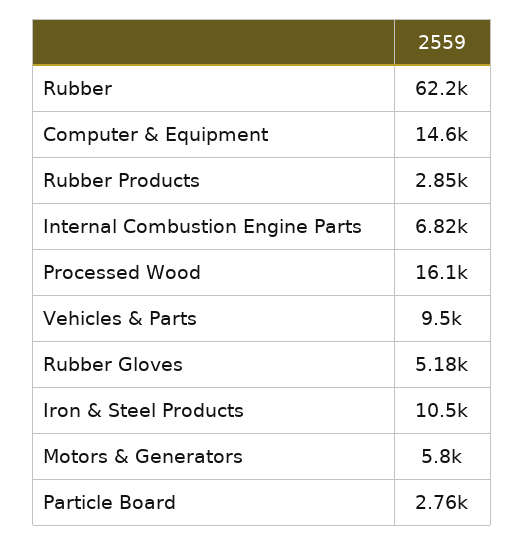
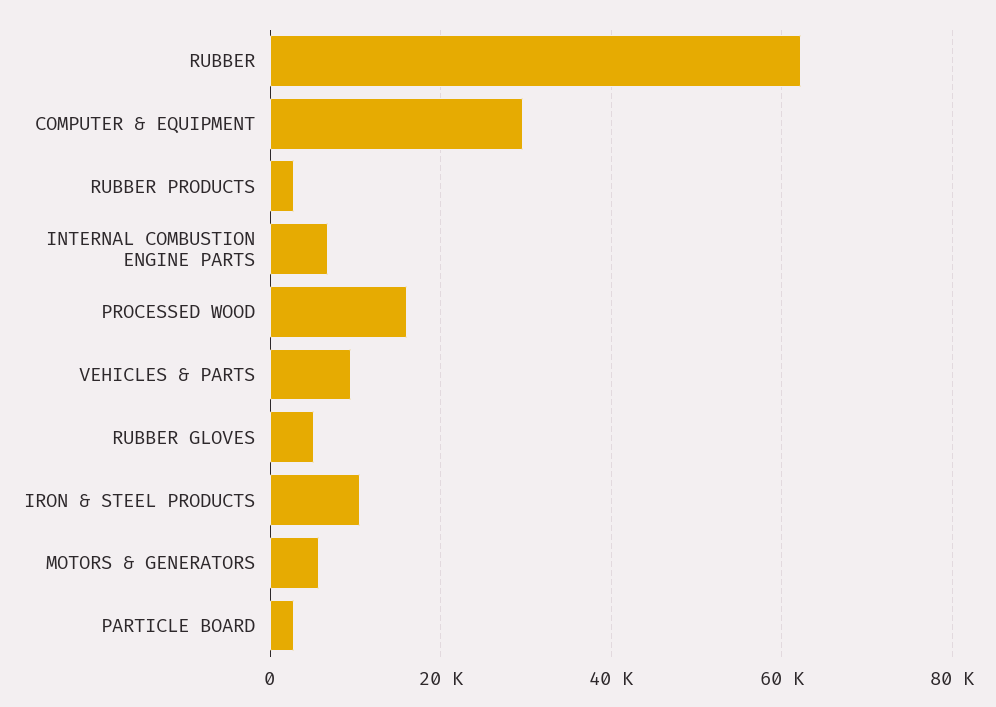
  {
    "Rubber": 62200,
-   "Computer & Equipment": 14600,
+   "Computer & Equipment": 30000,
    "Rubber Products": 2850,
    "Internal Combustion Engine Parts": 6820,
    "Processed Wood": 16100,
    "Vehicles & Parts": 9500,
    "Rubber Gloves": 5180,
    "Iron & Steel Products": 10500,
    "Motors & Generators": 5800,
    "Particle Board": 2760
  }

